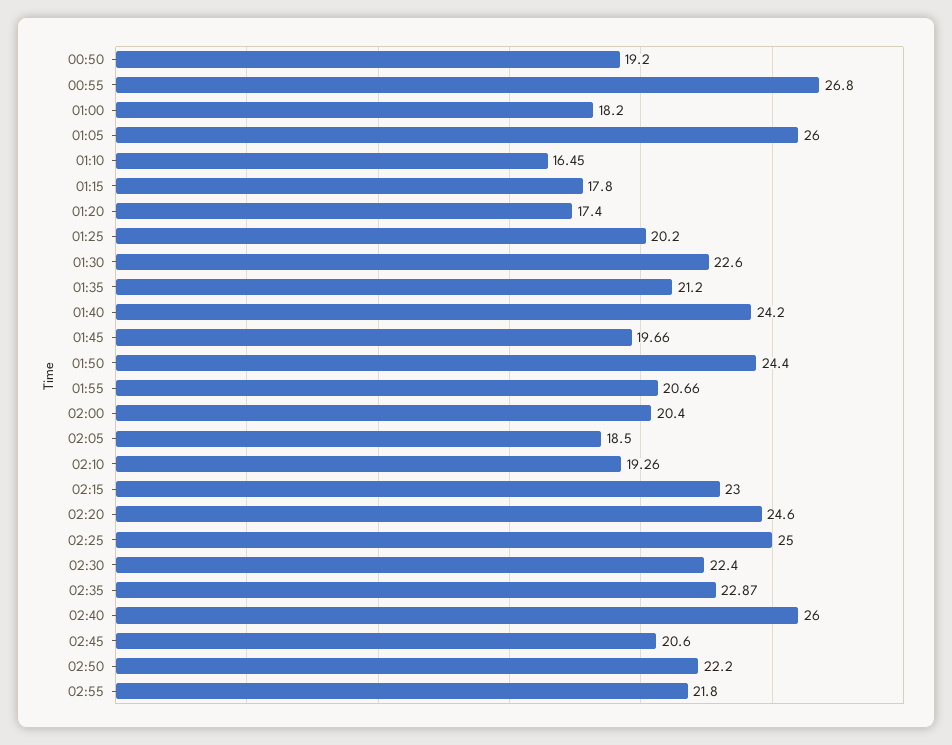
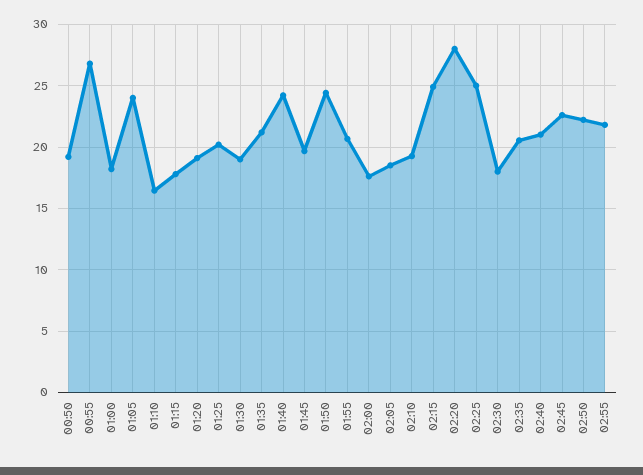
  {
    "00:50": 19.2,
    "00:55": 26.8,
    "01:00": 18.2,
-   "01:05": 26,
+   "01:05": 24,
    "01:10": 16.45,
    "01:15": 17.8,
-   "01:20": 17.4,
+   "01:20": 19,
    "01:25": 20.2,
-   "01:30": 22.6,
+   "01:30": 19,
    "01:35": 21.2,
    "01:40": 24.2,
    "01:45": 19.66,
    "01:50": 24.4,
    "01:55": 20.66,
-   "02:00": 20.4,
+   "02:00": 17.5,
    "02:05": 18.5,
    "02:10": 19.26,
-   "02:15": 23,
+   "02:15": 25,
-   "02:20": 24.6,
+   "02:20": 28,
    "02:25": 25,
-   "02:30": 22.4,
+   "02:30": 18,
-   "02:35": 22.87,
+   "02:35": 20.5,
-   "02:40": 26,
+   "02:40": 21,
-   "02:45": 20.6,
+   "02:45": 22.5,
    "02:50": 22.2,
    "02:55": 21.8
  }

